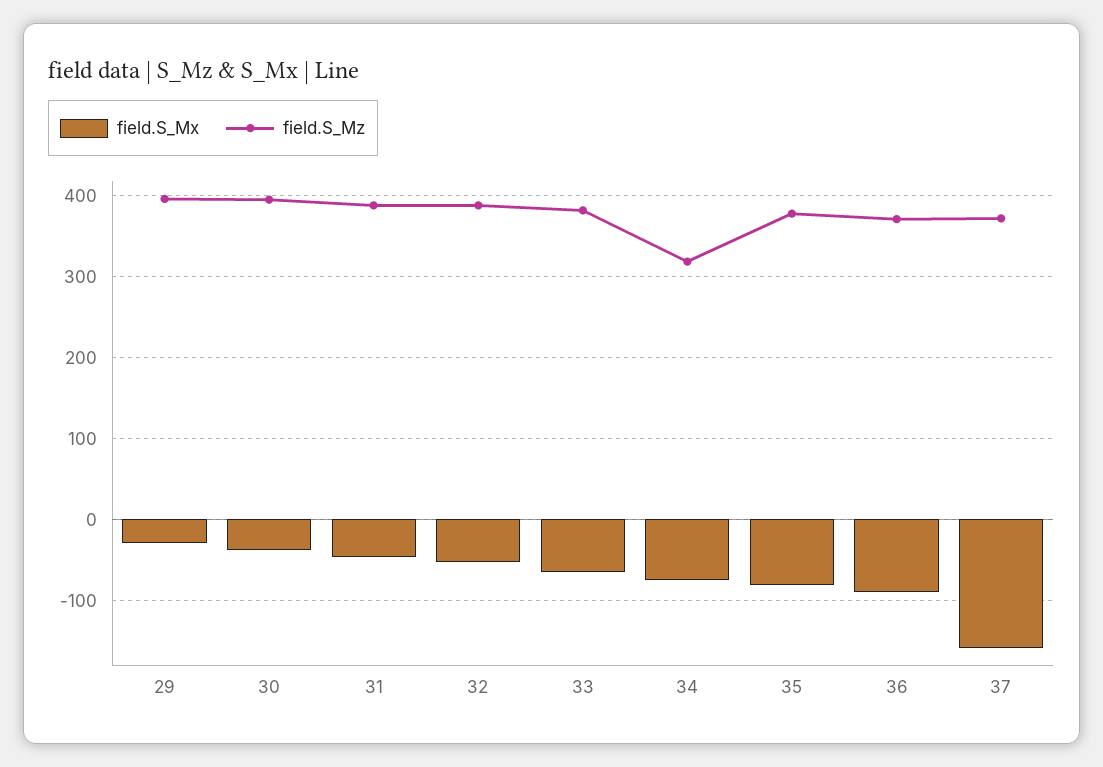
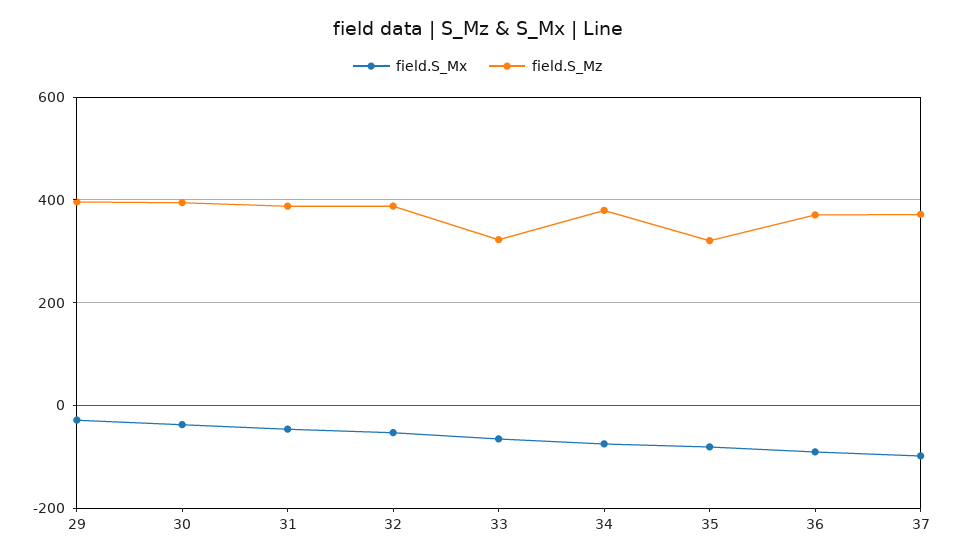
  {
    "field.S_Mx": {
      "29": -30,
      "30": -40,
      "31": -50,
      "32": -50,
      "33": -70,
      "34": -70,
      "35": -80,
      "36": -90,
-     "37": -160
+     "37": -100
    },
    "field.S_Mz": {
      "29": 400,
      "30": 390,
      "31": 390,
      "32": 390,
-     "33": 380,
+     "33": 320,
-     "34": 320,
+     "34": 380,
-     "35": 380,
+     "35": 320,
      "36": 370,
      "37": 370
    }
  }

